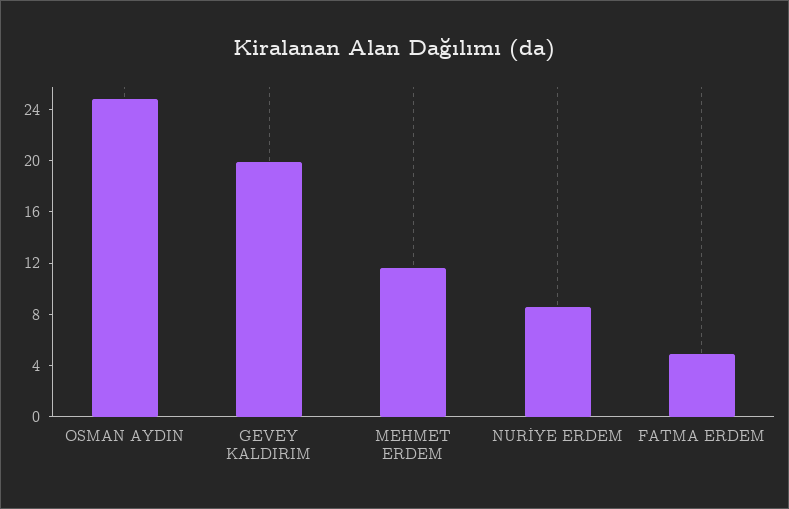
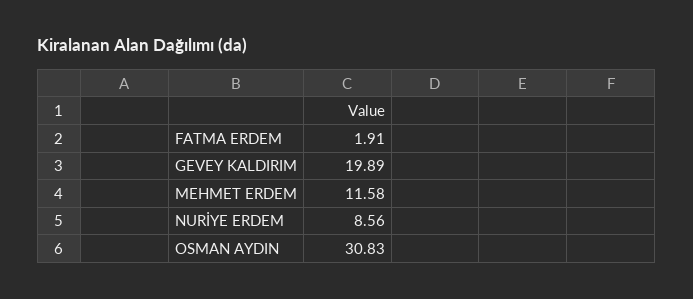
  {
-   "OSMAN AYDIN": 25,
+   "OSMAN AYDIN": 30.83,
    "GEVEY KALDIRIM": 19.89,
    "MEHMET ERDEM": 11.58,
    "NURİYE ERDEM": 8.56,
-   "FATMA ERDEM": 5
+   "FATMA ERDEM": 1.91
  }

